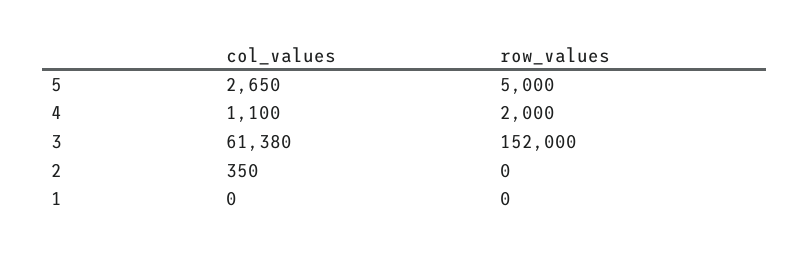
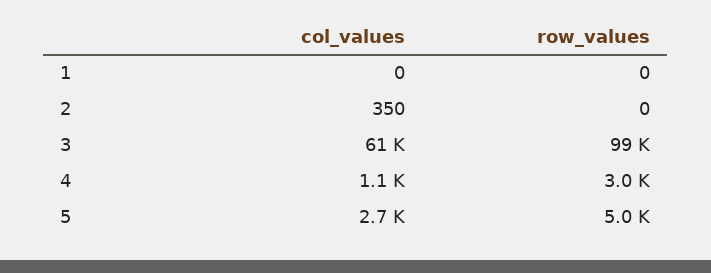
  {
    "col_values": {
      "5": 2650,
      "4": 1100,
      "3": 61380,
      "2": 350,
      "1": 0
    },
    "row_values": {
      "5": 5000,
-     "4": 2000,
+     "4": 3000,
-     "3": 152000,
+     "3": 99000,
      "2": 0,
      "1": 0
    }
  }

